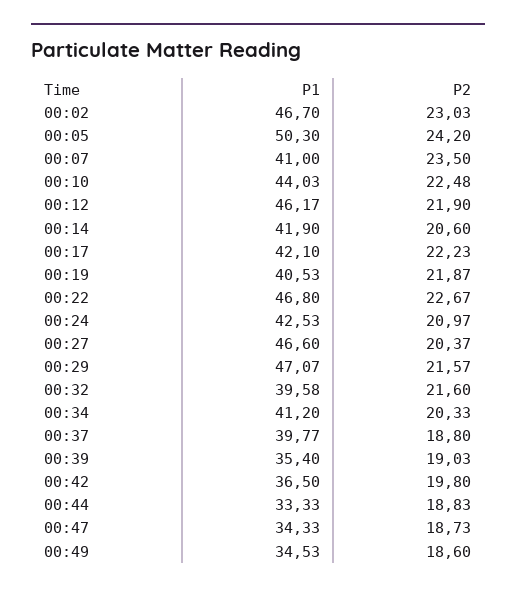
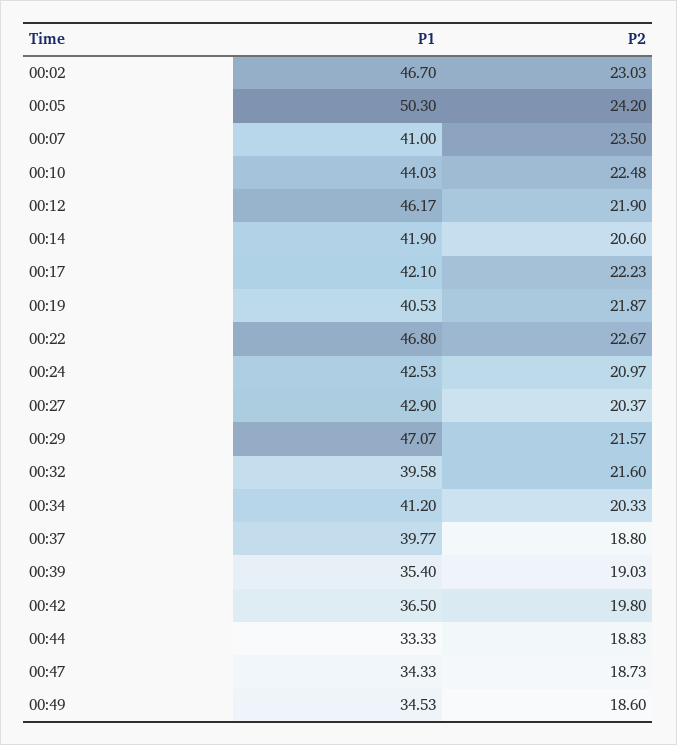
  {
    "P1": {
      "00:02": 46.7,
      "00:05": 50.3,
      "00:07": 41,
      "00:10": 44.03,
      "00:12": 46.17,
      "00:14": 41.9,
      "00:17": 42.1,
      "00:19": 40.53,
      "00:22": 46.8,
      "00:24": 42.53,
-     "00:27": 46.6,
+     "00:27": 42.9,
      "00:29": 47.07,
      "00:32": 39.58,
      "00:34": 41.2,
      "00:37": 39.77,
      "00:39": 35.4,
      "00:42": 36.5,
      "00:44": 33.33,
      "00:47": 34.33,
      "00:49": 34.53
    },
    "P2": {
      "00:02": 23.03,
      "00:05": 24.2,
      "00:07": 23.5,
      "00:10": 22.48,
      "00:12": 21.9,
      "00:14": 20.6,
      "00:17": 22.23,
      "00:19": 21.87,
      "00:22": 22.67,
      "00:24": 20.97,
      "00:27": 20.37,
      "00:29": 21.57,
      "00:32": 21.6,
      "00:34": 20.33,
      "00:37": 18.8,
      "00:39": 19.03,
      "00:42": 19.8,
      "00:44": 18.83,
      "00:47": 18.73,
      "00:49": 18.6
    }
  }

